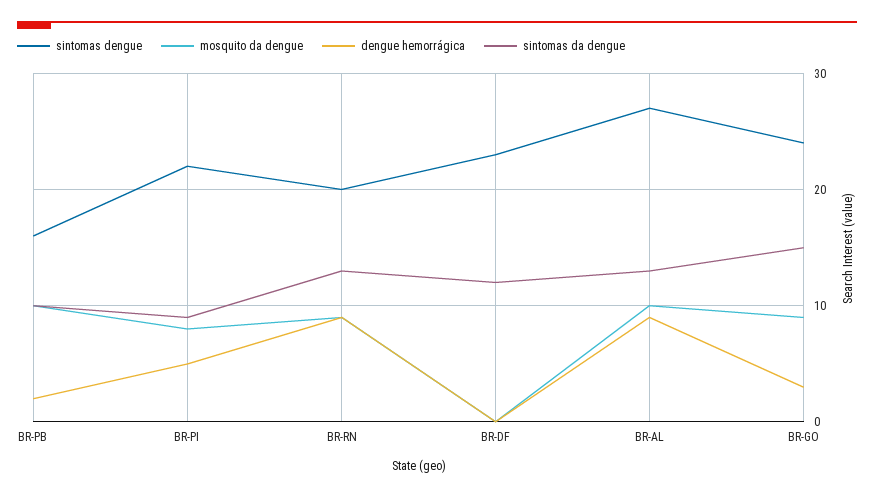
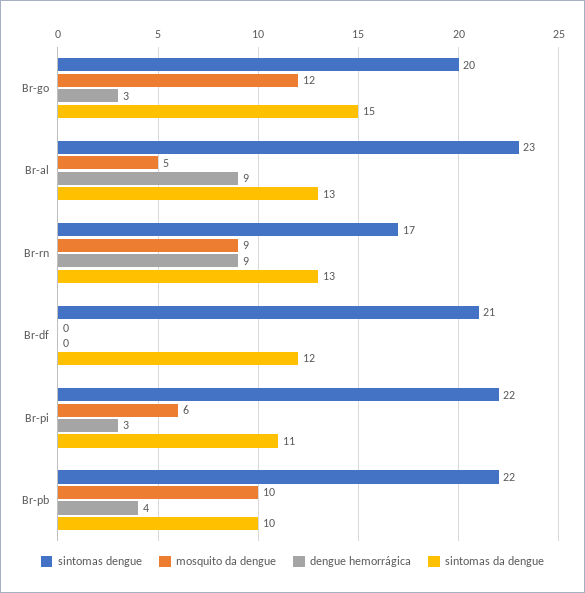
  {
    "sintomas dengue": {
-     "BR-PB": 16,
+     "BR-PB": 22,
      "BR-PI": 22,
-     "BR-RN": 20,
+     "BR-RN": 17,
-     "BR-DF": 23,
+     "BR-DF": 21,
-     "BR-AL": 27,
+     "BR-AL": 23,
-     "BR-GO": 24
+     "BR-GO": 20
    },
    "mosquito da dengue": {
      "BR-PB": 10,
-     "BR-PI": 8,
+     "BR-PI": 6,
      "BR-RN": 9,
      "BR-DF": 0,
-     "BR-AL": 10,
+     "BR-AL": 5,
-     "BR-GO": 9
+     "BR-GO": 12
    },
    "dengue hemorrágica": {
-     "BR-PB": 2,
+     "BR-PB": 4,
-     "BR-PI": 5,
+     "BR-PI": 3,
      "BR-RN": 9,
      "BR-DF": 0,
      "BR-AL": 9,
      "BR-GO": 3
    },
    "sintomas da dengue": {
      "BR-PB": 10,
-     "BR-PI": 9,
+     "BR-PI": 11,
      "BR-RN": 13,
      "BR-DF": 12,
      "BR-AL": 13,
      "BR-GO": 15
    }
  }

